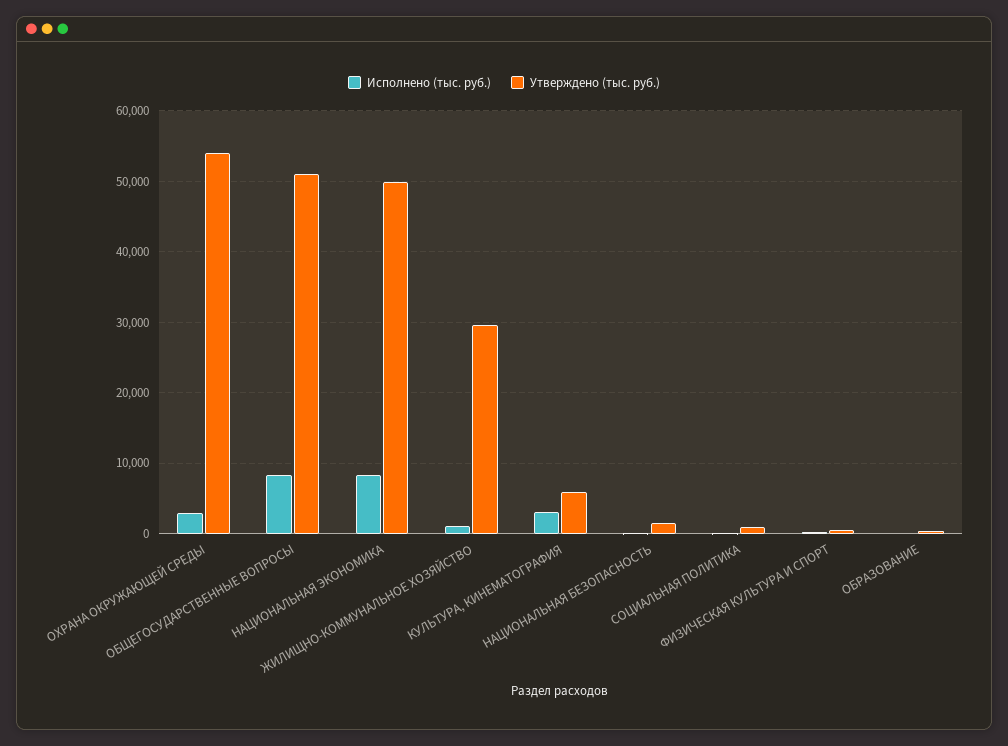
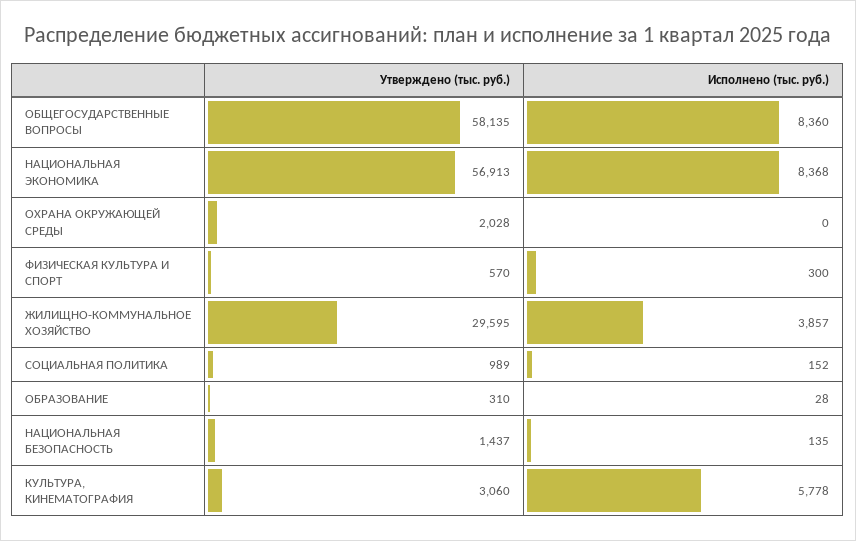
  {
    "Исполнено (тыс. руб.)": {
-     "ОХРАНА ОКРУЖАЮЩЕЙ СРЕДЫ": 3000,
+     "ОХРАНА ОКРУЖАЮЩЕЙ СРЕДЫ": 0,
      "ОБЩЕГОСУДАРСТВЕННЫЕ ВОПРОСЫ": 8360,
      "НАЦИОНАЛЬНАЯ ЭКОНОМИКА": 8368,
-     "ЖИЛИЩНО-КОММУНАЛЬНОЕ ХОЗЯЙСТВО": 1000,
+     "ЖИЛИЩНО-КОММУНАЛЬНОЕ ХОЗЯЙСТВО": 3857,
-     "КУЛЬТУРА, КИНЕМАТОГРАФИЯ": 3000,
+     "КУЛЬТУРА, КИНЕМАТОГРАФИЯ": 5778,
      "НАЦИОНАЛЬНАЯ БЕЗОПАСНОСТЬ": 135,
      "СОЦИАЛЬНАЯ ПОЛИТИКА": 152,
      "ФИЗИЧЕСКАЯ КУЛЬТУРА И СПОРТ": 300,
      "ОБРАЗОВАНИЕ": 28
    },
    "Утверждено (тыс. руб.)": {
-     "ОХРАНА ОКРУЖАЮЩЕЙ СРЕДЫ": 54000,
+     "ОХРАНА ОКРУЖАЮЩЕЙ СРЕДЫ": 2028,
-     "ОБЩЕГОСУДАРСТВЕННЫЕ ВОПРОСЫ": 51000,
+     "ОБЩЕГОСУДАРСТВЕННЫЕ ВОПРОСЫ": 58135,
-     "НАЦИОНАЛЬНАЯ ЭКОНОМИКА": 50000,
+     "НАЦИОНАЛЬНАЯ ЭКОНОМИКА": 56913,
      "ЖИЛИЩНО-КОММУНАЛЬНОЕ ХОЗЯЙСТВО": 29595,
-     "КУЛЬТУРА, КИНЕМАТОГРАФИЯ": 6000,
+     "КУЛЬТУРА, КИНЕМАТОГРАФИЯ": 3060,
      "НАЦИОНАЛЬНАЯ БЕЗОПАСНОСТЬ": 1437,
      "СОЦИАЛЬНАЯ ПОЛИТИКА": 989,
      "ФИЗИЧЕСКАЯ КУЛЬТУРА И СПОРТ": 570,
      "ОБРАЗОВАНИЕ": 310
    }
  }

